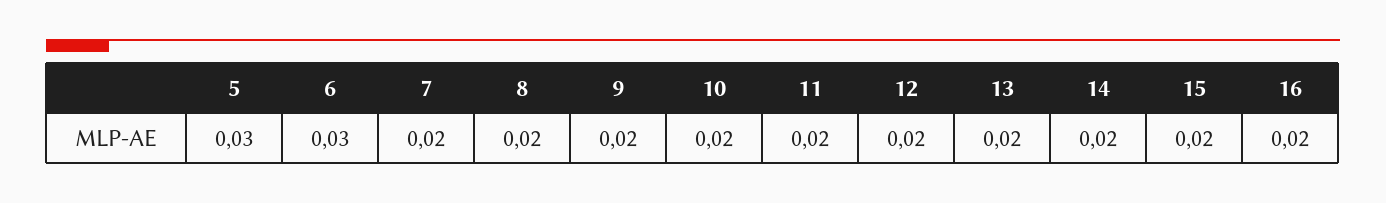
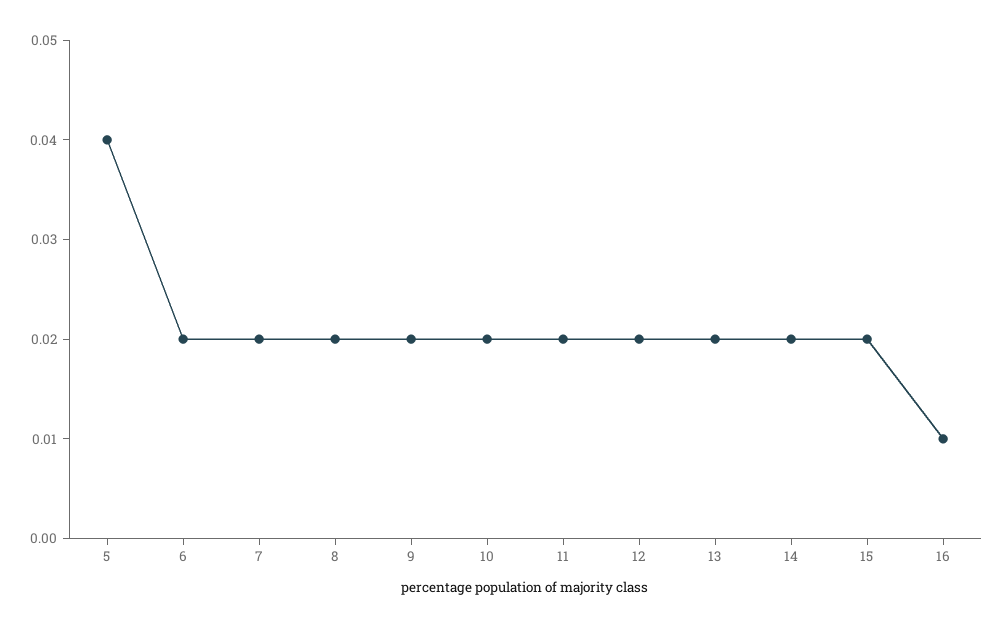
  {
-   "5": 0.03,
+   "5": 0.04,
-   "6": 0.03,
+   "6": 0.02,
    "7": 0.02,
    "8": 0.02,
    "9": 0.02,
    "10": 0.02,
    "11": 0.02,
    "12": 0.02,
    "13": 0.02,
    "14": 0.02,
    "15": 0.02,
-   "16": 0.02
+   "16": 0.01
  }

